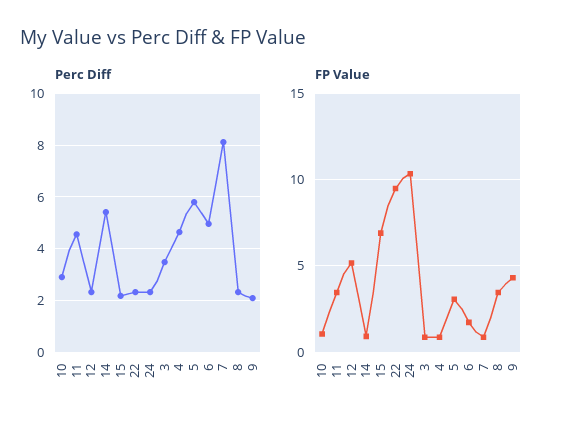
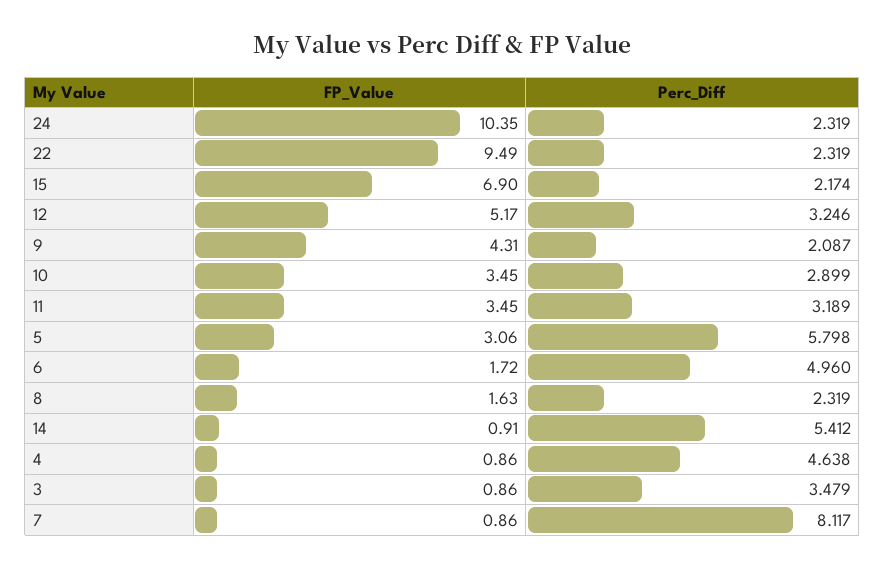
  {
    "Perc Diff": {
      "10": 2.899,
-     "11": 4.5,
+     "11": 3.189,
-     "12": 2.25,
+     "12": 3.246,
      "14": 5.412,
      "15": 2.174,
      "22": 2.319,
      "24": 2.319,
      "3": 3.479,
      "4": 4.638,
      "5": 5.798,
      "6": 4.96,
      "7": 8.117,
      "8": 2.319,
      "9": 2.087
    },
    "FP Value": {
-     "10": 1,
+     "10": 3.45,
      "11": 3.45,
      "12": 5.17,
      "14": 0.91,
      "15": 6.9,
      "22": 9.49,
      "24": 10.35,
      "3": 0.86,
      "4": 0.86,
      "5": 3.06,
      "6": 1.72,
      "7": 0.86,
-     "8": 3.5,
+     "8": 1.63,
      "9": 4.31
    }
  }

